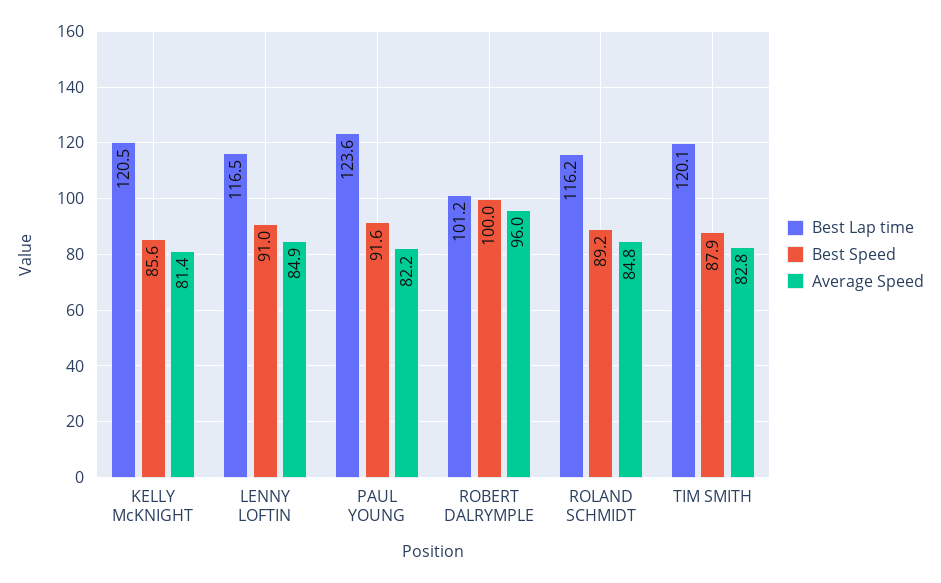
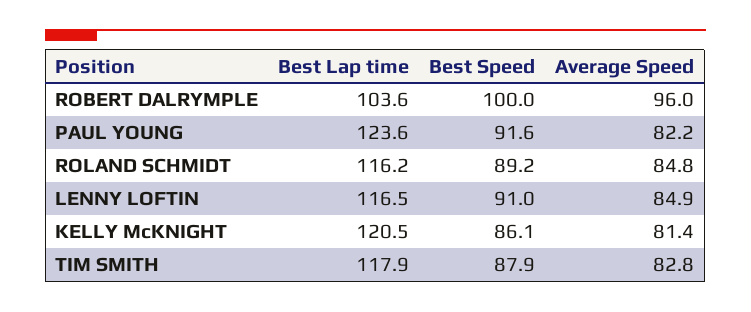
  {
    "Best Lap time": {
      "KELLY McKNIGHT": 120.5,
      "LENNY LOFTIN": 116.5,
      "PAUL YOUNG": 123.6,
-     "ROBERT DALRYMPLE": 101.2,
+     "ROBERT DALRYMPLE": 103.6,
      "ROLAND SCHMIDT": 116.2,
-     "TIM SMITH": 120.1
+     "TIM SMITH": 117.9
    },
    "Best Speed": {
-     "KELLY McKNIGHT": 85.6,
+     "KELLY McKNIGHT": 86.1,
      "LENNY LOFTIN": 91,
      "PAUL YOUNG": 91.6,
      "ROBERT DALRYMPLE": 100,
      "ROLAND SCHMIDT": 89.2,
      "TIM SMITH": 87.9
    },
    "Average Speed": {
      "KELLY McKNIGHT": 81.4,
      "LENNY LOFTIN": 84.9,
      "PAUL YOUNG": 82.2,
      "ROBERT DALRYMPLE": 96,
      "ROLAND SCHMIDT": 84.8,
      "TIM SMITH": 82.8
    }
  }

